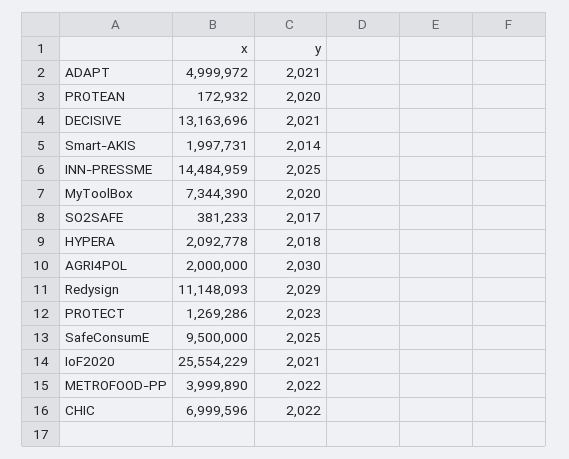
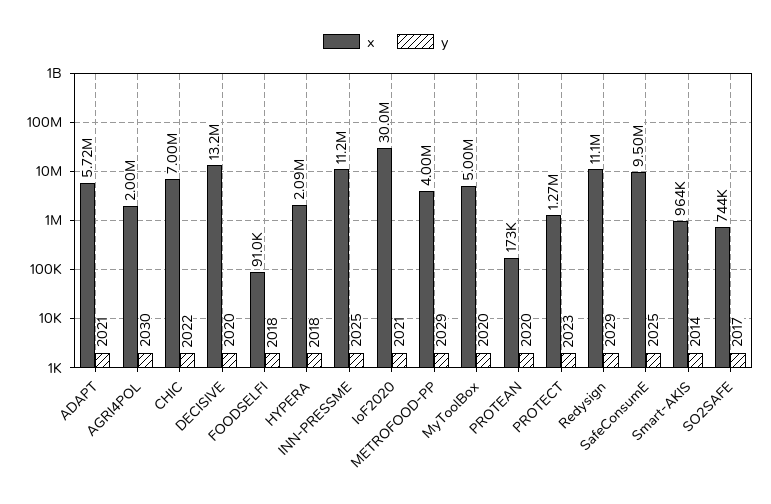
  {
    "x": {
-     "ADAPT": 4999972,
+     "ADAPT": 5720000,
      "PROTEAN": 172932,
      "DECISIVE": 13163696,
-     "Smart-AKIS": 1997731,
+     "Smart-AKIS": 964000,
-     "INN-PRESSME": 14484959,
+     "INN-PRESSME": 11200000,
-     "MyToolBox": 7344390,
+     "MyToolBox": 5000000,
-     "SO2SAFE": 381233,
+     "SO2SAFE": 744000,
      "HYPERA": 2092778,
      "AGRI4POL": 2000000,
      "Redysign": 11148093,
      "PROTECT": 1269286,
      "SafeConsumE": 9500000,
-     "IoF2020": 25554229,
+     "IoF2020": 30000000,
      "METROFOOD-PP": 3999890,
-     "CHIC": 6999596
+     "CHIC": 6999596,
+     "FOODSELFI": 91000
    },
    "y": {
      "ADAPT": 2021,
      "PROTEAN": 2020,
-     "DECISIVE": 2021,
+     "DECISIVE": 2020,
      "Smart-AKIS": 2014,
      "INN-PRESSME": 2025,
      "MyToolBox": 2020,
      "SO2SAFE": 2017,
      "HYPERA": 2018,
      "AGRI4POL": 2030,
      "Redysign": 2029,
      "PROTECT": 2023,
      "SafeConsumE": 2025,
      "IoF2020": 2021,
-     "METROFOOD-PP": 2022,
+     "METROFOOD-PP": 2029,
-     "CHIC": 2022
+     "CHIC": 2022,
+     "FOODSELFI": 2018
    }
  }

